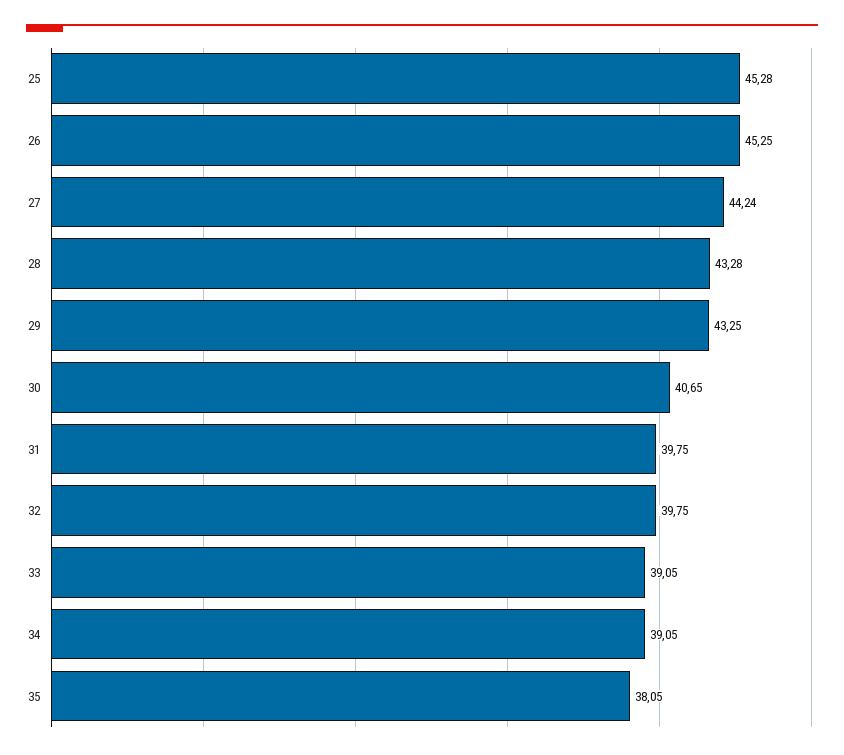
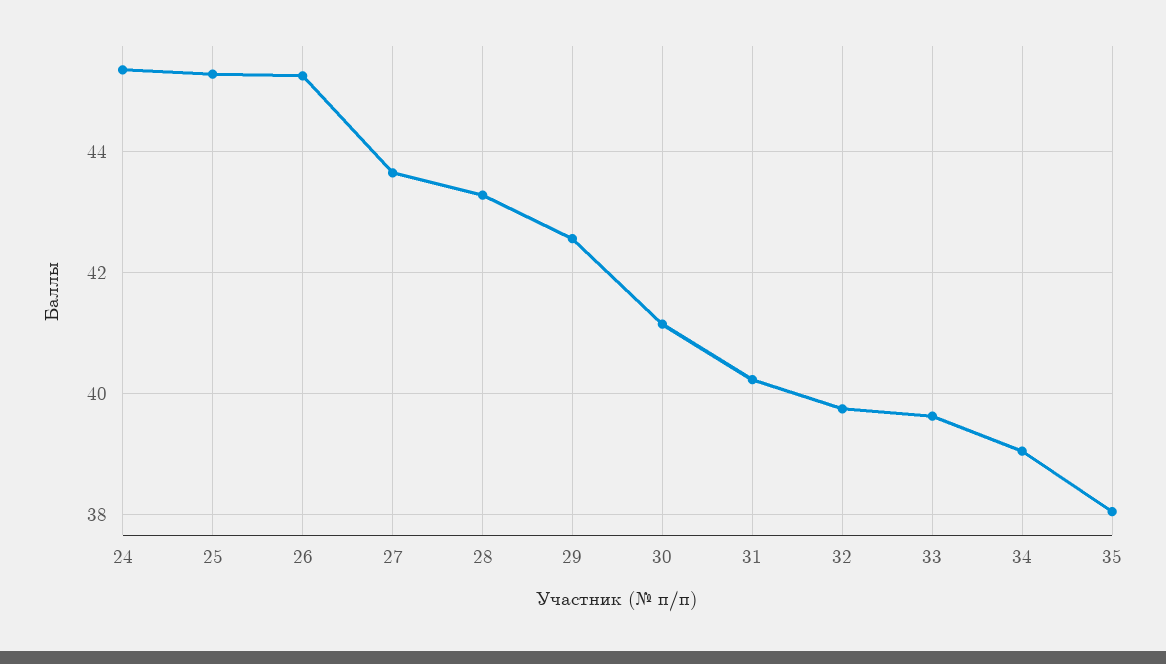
  {
    "25": 45.28,
    "26": 45.25,
-   "27": 44.24,
+   "27": 43.6,
    "28": 43.28,
-   "29": 43.25,
+   "29": 42.6,
-   "30": 40.65,
+   "30": 41.2,
-   "31": 39.75,
+   "31": 40.2,
    "32": 39.75,
-   "33": 39.05,
+   "33": 39.6,
    "34": 39.05,
-   "35": 38.05
+   "35": 38.05,
+   "24": 45.4
  }

